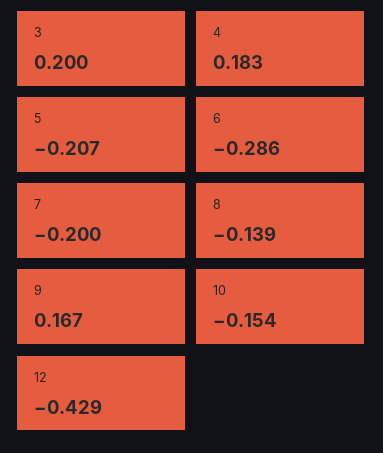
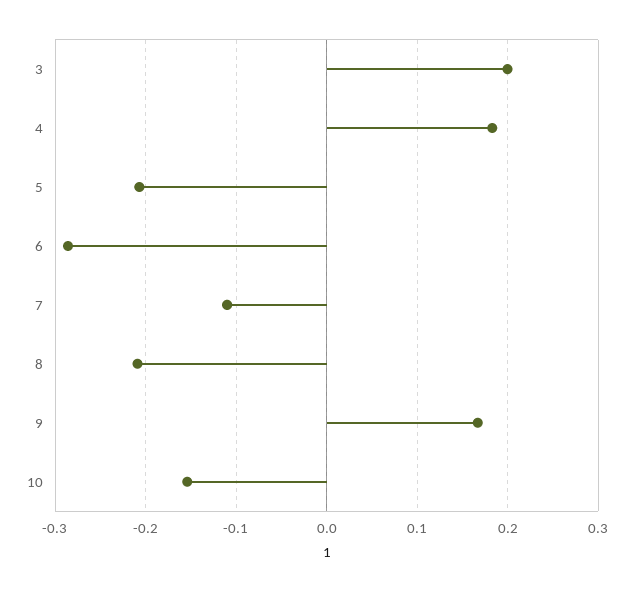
  {
    "3": 0.2,
    "4": 0.183,
    "5": -0.207,
    "6": -0.286,
-   "7": -0.2,
+   "7": -0.11,
-   "8": -0.139,
+   "8": -0.21,
    "9": 0.167,
-   "10": -0.154,
+   "10": -0.154
-   "12": -0.429
  }

